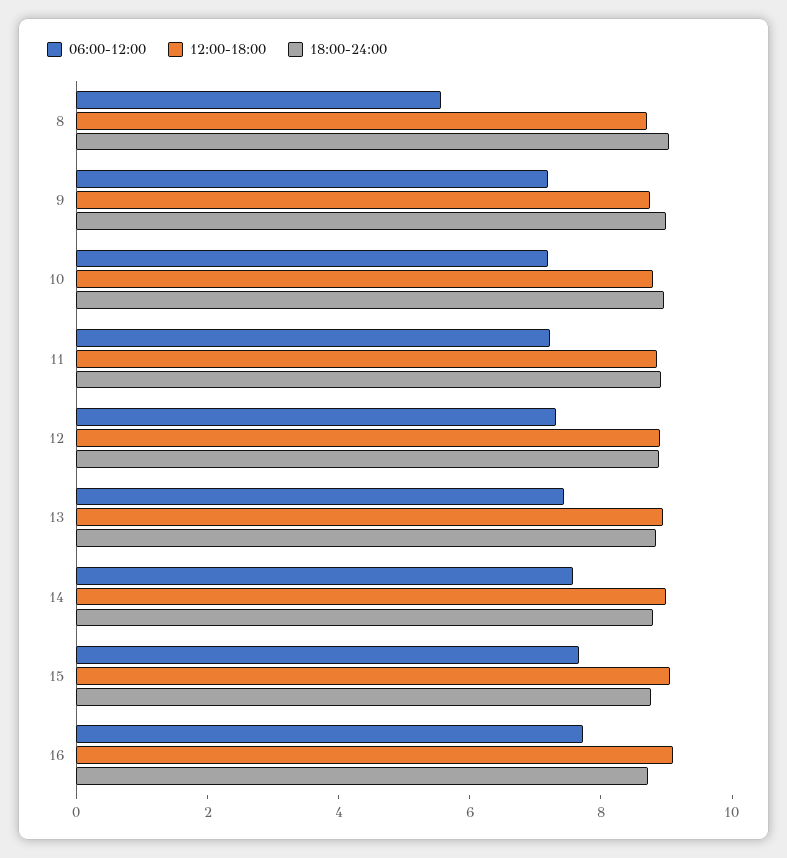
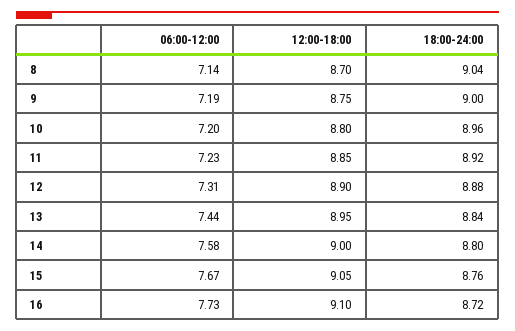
  {
    "06:00-12:00": {
-     "8": 5.5,
+     "8": 7.14,
      "9": 7.19,
      "10": 7.2,
      "11": 7.23,
      "12": 7.31,
      "13": 7.44,
      "14": 7.58,
      "15": 7.67,
      "16": 7.73
    },
    "12:00-18:00": {
      "8": 8.7,
      "9": 8.75,
      "10": 8.8,
      "11": 8.85,
      "12": 8.9,
      "13": 8.95,
      "14": 9,
      "15": 9.05,
      "16": 9.1
    },
    "18:00-24:00": {
      "8": 9.04,
      "9": 9,
      "10": 8.96,
      "11": 8.92,
      "12": 8.88,
      "13": 8.84,
      "14": 8.8,
      "15": 8.76,
      "16": 8.72
    }
  }

